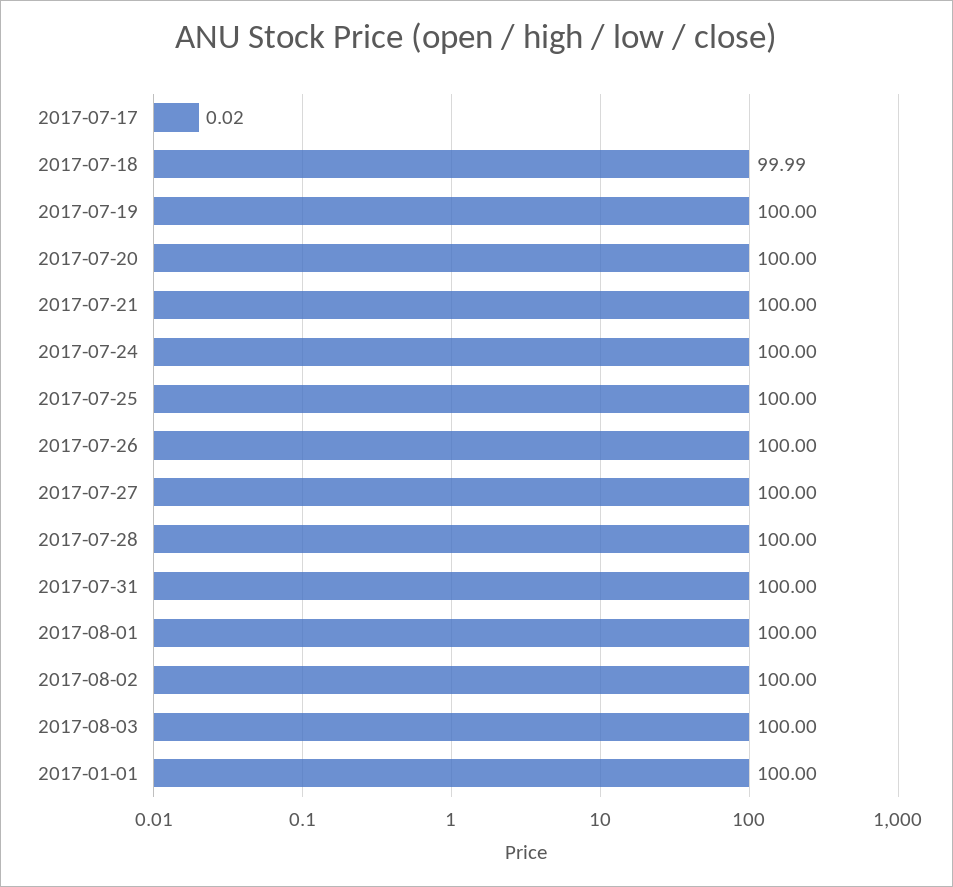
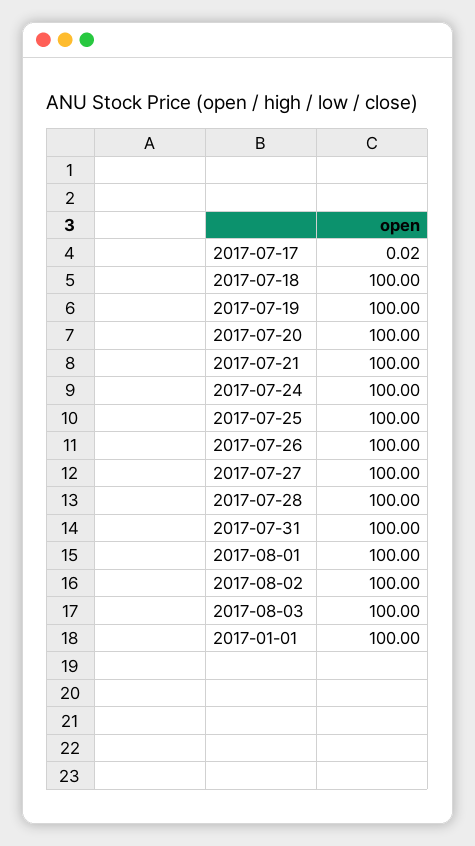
  {
    "2017-07-17": 0.02,
-   "2017-07-18": 99.99,
+   "2017-07-18": 100,
    "2017-07-19": 100,
    "2017-07-20": 100,
    "2017-07-21": 100,
    "2017-07-24": 100,
    "2017-07-25": 100,
    "2017-07-26": 100,
    "2017-07-27": 100,
    "2017-07-28": 100,
    "2017-07-31": 100,
    "2017-08-01": 100,
    "2017-08-02": 100,
    "2017-08-03": 100,
    "2017-01-01": 100
  }

